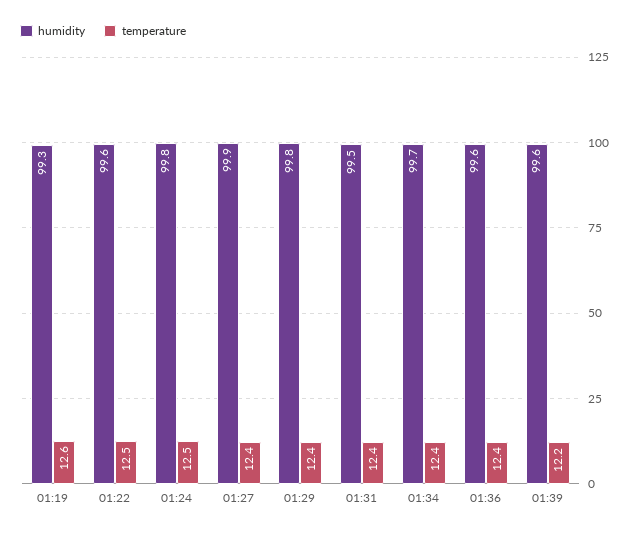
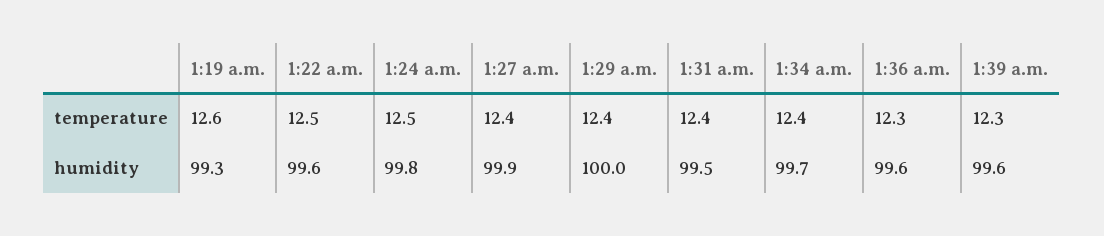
  {
    "humidity": {
      "01:19": 99.3,
      "01:22": 99.6,
      "01:24": 99.8,
      "01:27": 99.9,
-     "01:29": 99.8,
+     "01:29": 100,
      "01:31": 99.5,
      "01:34": 99.7,
      "01:36": 99.6,
      "01:39": 99.6
    },
    "temperature": {
      "01:19": 12.6,
      "01:22": 12.5,
      "01:24": 12.5,
      "01:27": 12.4,
      "01:29": 12.4,
      "01:31": 12.4,
      "01:34": 12.4,
-     "01:36": 12.4,
+     "01:36": 12.3,
-     "01:39": 12.2
+     "01:39": 12.3
    }
  }

